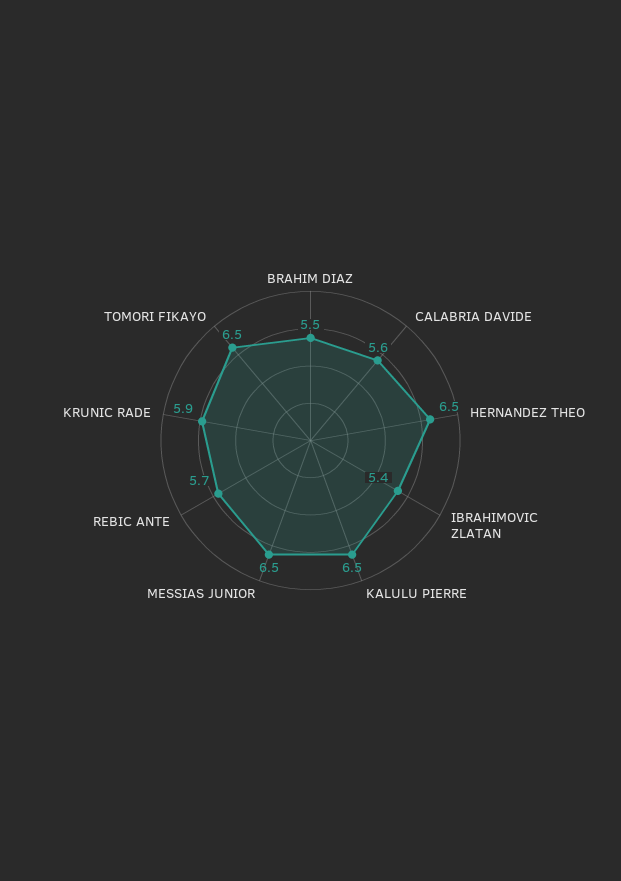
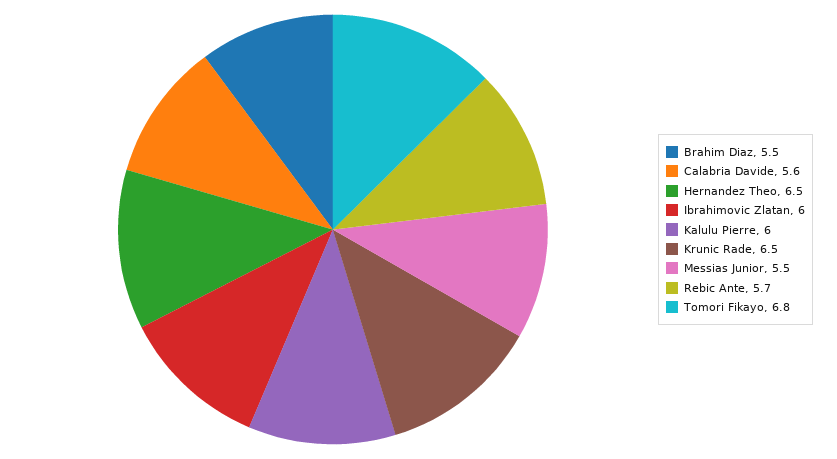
  {
    "BRAHIM DIAZ": 5.5,
    "CALABRIA DAVIDE": 5.6,
    "HERNANDEZ THEO": 6.5,
-   "IBRAHIMOVIC ZLATAN": 5.4,
+   "IBRAHIMOVIC ZLATAN": 6,
-   "KALULU PIERRE": 6.5,
+   "KALULU PIERRE": 6,
-   "MESSIAS JUNIOR": 6.5,
+   "MESSIAS JUNIOR": 5.5,
    "REBIC ANTE": 5.7,
-   "KRUNIC RADE": 5.9,
+   "KRUNIC RADE": 6.5,
-   "TOMORI FIKAYO": 6.5
+   "TOMORI FIKAYO": 6.8
  }

